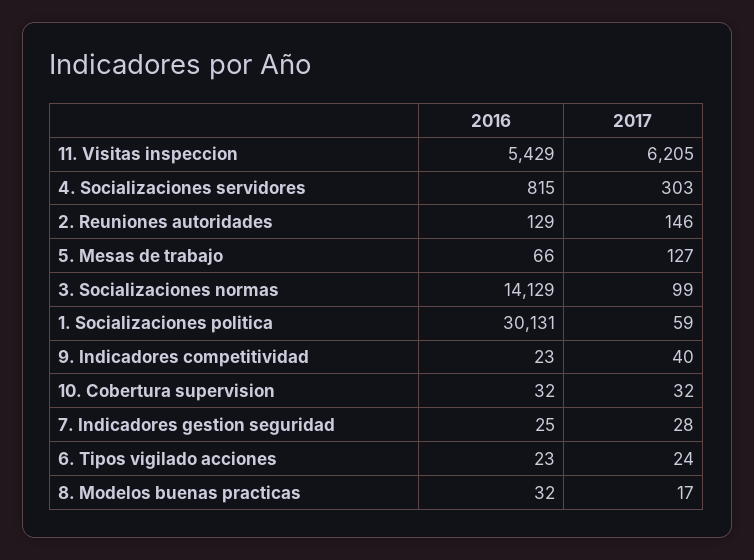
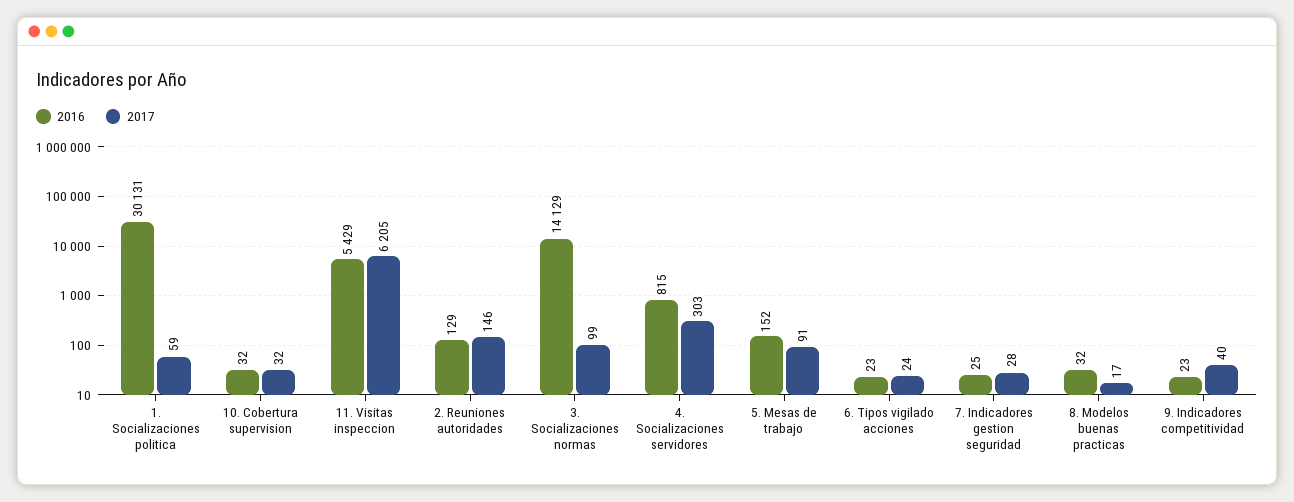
  {
    "2016": {
      "11. Visitas inspeccion": 5429,
      "4. Socializaciones servidores": 815,
      "2. Reuniones autoridades": 129,
-     "5. Mesas de trabajo": 66,
+     "5. Mesas de trabajo": 152,
      "3. Socializaciones normas": 14129,
      "1. Socializaciones politica": 30131,
      "9. Indicadores competitividad": 23,
      "10. Cobertura supervision": 32,
      "7. Indicadores gestion seguridad": 25,
      "6. Tipos vigilado acciones": 23,
      "8. Modelos buenas practicas": 32
    },
    "2017": {
      "11. Visitas inspeccion": 6205,
      "4. Socializaciones servidores": 303,
      "2. Reuniones autoridades": 146,
-     "5. Mesas de trabajo": 127,
+     "5. Mesas de trabajo": 91,
      "3. Socializaciones normas": 99,
      "1. Socializaciones politica": 59,
      "9. Indicadores competitividad": 40,
      "10. Cobertura supervision": 32,
      "7. Indicadores gestion seguridad": 28,
      "6. Tipos vigilado acciones": 24,
      "8. Modelos buenas practicas": 17
    }
  }

